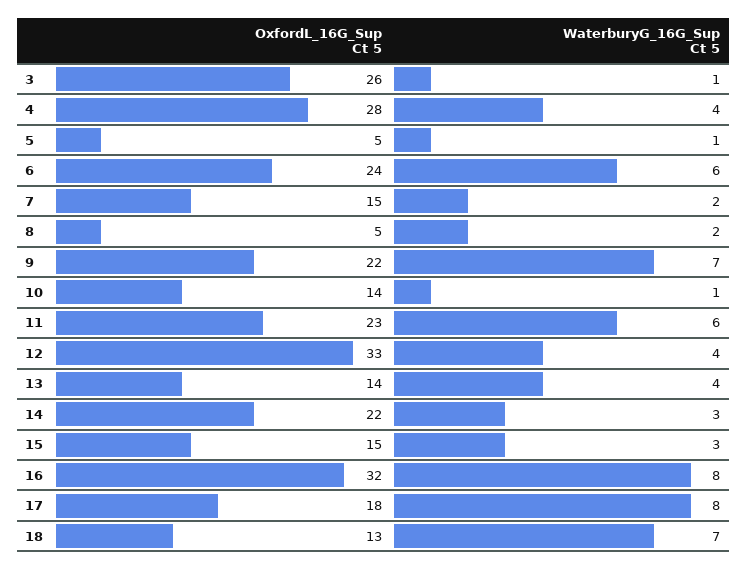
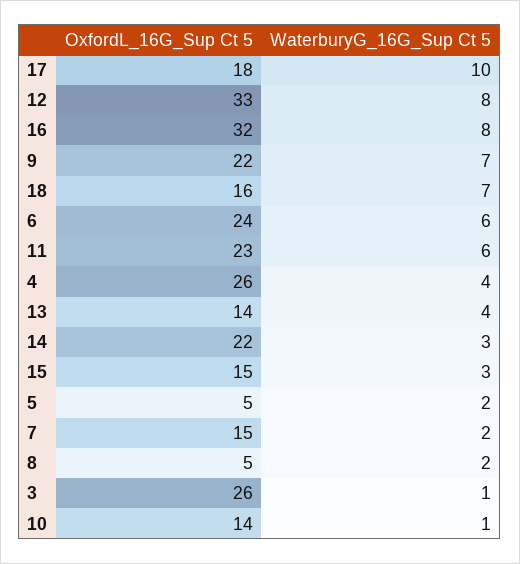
  {
    "OxfordL_16G_Sup Ct 5": {
      "3": 26,
-     "4": 28,
+     "4": 26,
      "5": 5,
      "6": 24,
      "7": 15,
      "8": 5,
      "9": 22,
      "10": 14,
      "11": 23,
      "12": 33,
      "13": 14,
      "14": 22,
      "15": 15,
      "16": 32,
      "17": 18,
-     "18": 13
+     "18": 16
    },
    "WaterburyG_16G_Sup Ct 5": {
      "3": 1,
      "4": 4,
-     "5": 1,
+     "5": 2,
      "6": 6,
      "7": 2,
      "8": 2,
      "9": 7,
      "10": 1,
      "11": 6,
-     "12": 4,
+     "12": 8,
      "13": 4,
      "14": 3,
      "15": 3,
      "16": 8,
-     "17": 8,
+     "17": 10,
      "18": 7
    }
  }

